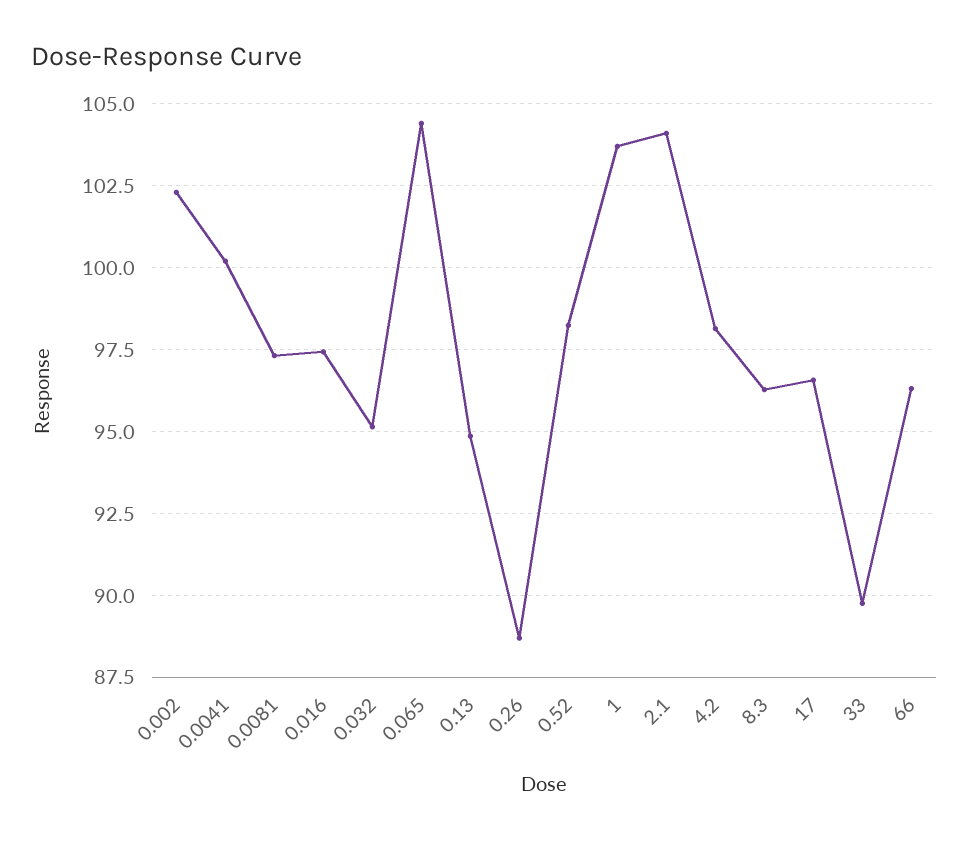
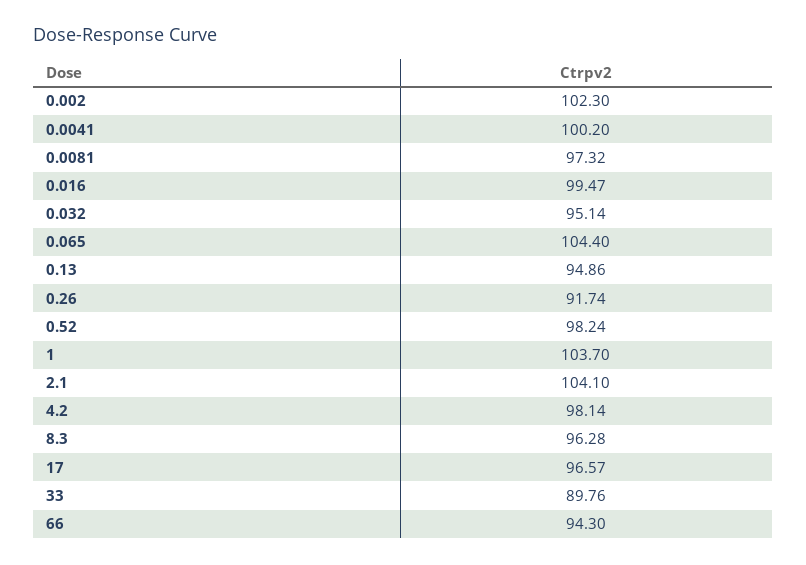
  {
    "0.002": 102.3,
    "0.0041": 100.2,
    "0.0081": 97.32,
-   "0.016": 97.5,
+   "0.016": 99.47,
    "0.032": 95.14,
    "0.065": 104.4,
    "0.13": 94.86,
-   "0.26": 88.75,
+   "0.26": 91.74,
    "0.52": 98.24,
    "1": 103.7,
    "2.1": 104.1,
    "4.2": 98.14,
    "8.3": 96.28,
    "17": 96.57,
    "33": 89.76,
-   "66": 96.25
+   "66": 94.3
  }

